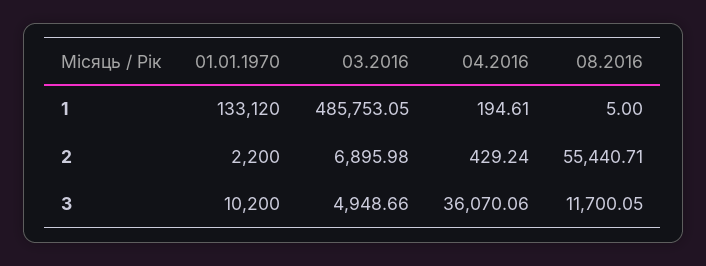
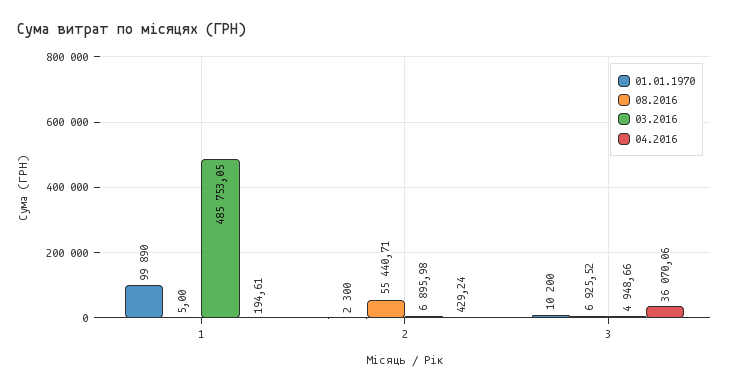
  {
    "01.01.1970": {
-     "1": 133120,
+     "1": 99890,
-     "2": 2200,
+     "2": 2300,
      "3": 10200
    },
    "03.2016": {
      "1": 485753.05,
      "2": 6895.98,
      "3": 4948.66
    },
    "04.2016": {
      "1": 194.61,
      "2": 429.24,
      "3": 36070.06
    },
    "08.2016": {
      "1": 5,
      "2": 55440.71,
-     "3": 11700.05
+     "3": 6925.52
    }
  }

